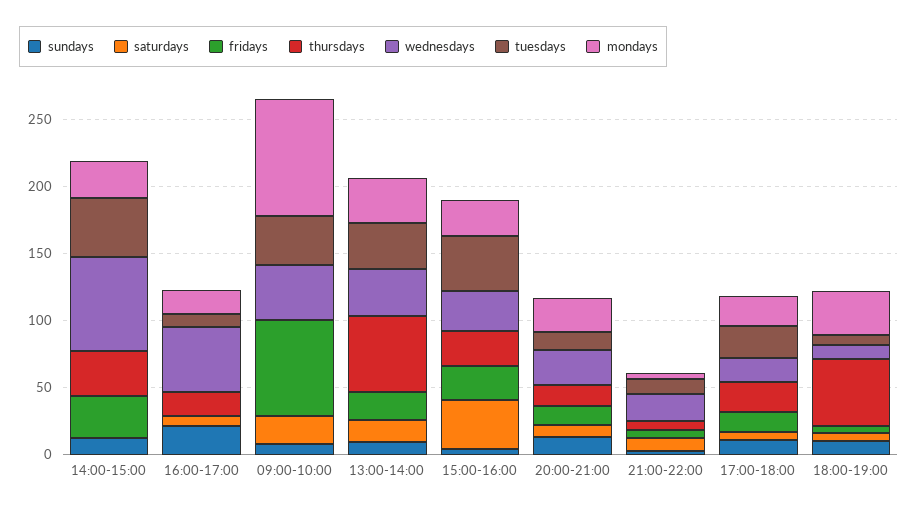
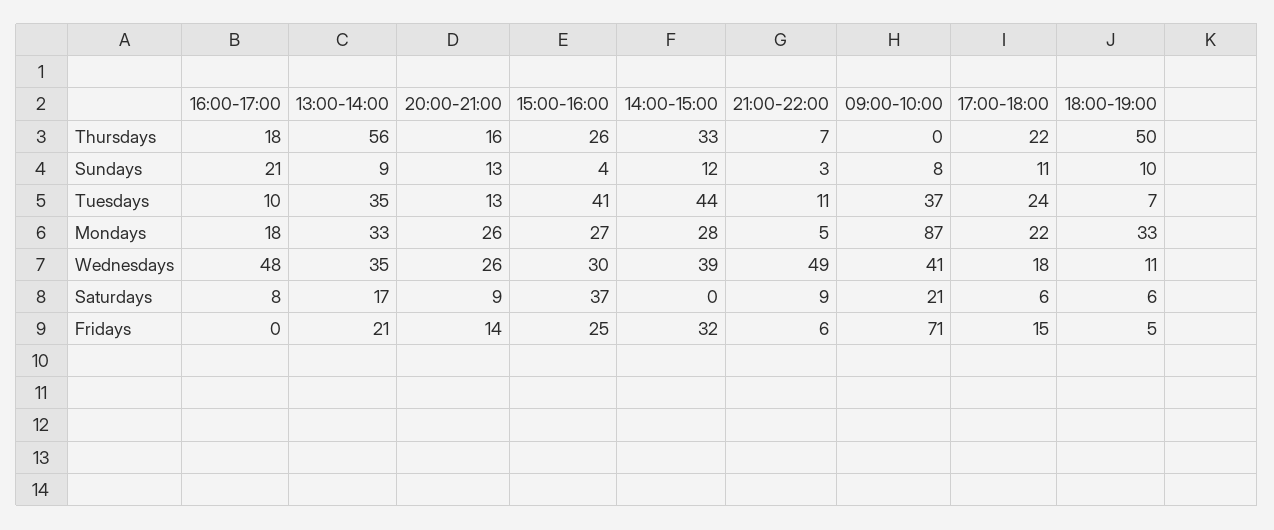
  {
    "sundays": {
      "14:00-15:00": 12,
      "16:00-17:00": 21,
      "09:00-10:00": 8,
      "13:00-14:00": 9,
      "15:00-16:00": 4,
      "20:00-21:00": 13,
      "21:00-22:00": 3,
      "17:00-18:00": 11,
      "18:00-19:00": 10
    },
    "saturdays": {
      "14:00-15:00": 0,
      "16:00-17:00": 8,
      "09:00-10:00": 21,
      "13:00-14:00": 17,
      "15:00-16:00": 37,
      "20:00-21:00": 9,
      "21:00-22:00": 9,
      "17:00-18:00": 6,
      "18:00-19:00": 6
    },
    "fridays": {
      "14:00-15:00": 32,
      "16:00-17:00": 0,
      "09:00-10:00": 71,
      "13:00-14:00": 21,
      "15:00-16:00": 25,
      "20:00-21:00": 14,
      "21:00-22:00": 6,
      "17:00-18:00": 15,
      "18:00-19:00": 5
    },
    "thursdays": {
      "14:00-15:00": 33,
      "16:00-17:00": 18,
      "09:00-10:00": 0,
      "13:00-14:00": 56,
      "15:00-16:00": 26,
      "20:00-21:00": 16,
      "21:00-22:00": 7,
      "17:00-18:00": 22,
      "18:00-19:00": 50
    },
    "wednesdays": {
-     "14:00-15:00": 70,
+     "14:00-15:00": 39,
      "16:00-17:00": 48,
      "09:00-10:00": 41,
      "13:00-14:00": 35,
      "15:00-16:00": 30,
      "20:00-21:00": 26,
-     "21:00-22:00": 20,
+     "21:00-22:00": 49,
      "17:00-18:00": 18,
      "18:00-19:00": 11
    },
    "tuesdays": {
      "14:00-15:00": 44,
      "16:00-17:00": 10,
      "09:00-10:00": 37,
      "13:00-14:00": 35,
      "15:00-16:00": 41,
      "20:00-21:00": 13,
      "21:00-22:00": 11,
      "17:00-18:00": 24,
      "18:00-19:00": 7
    },
    "mondays": {
      "14:00-15:00": 28,
      "16:00-17:00": 18,
      "09:00-10:00": 87,
      "13:00-14:00": 33,
      "15:00-16:00": 27,
      "20:00-21:00": 26,
      "21:00-22:00": 5,
      "17:00-18:00": 22,
      "18:00-19:00": 33
    }
  }

